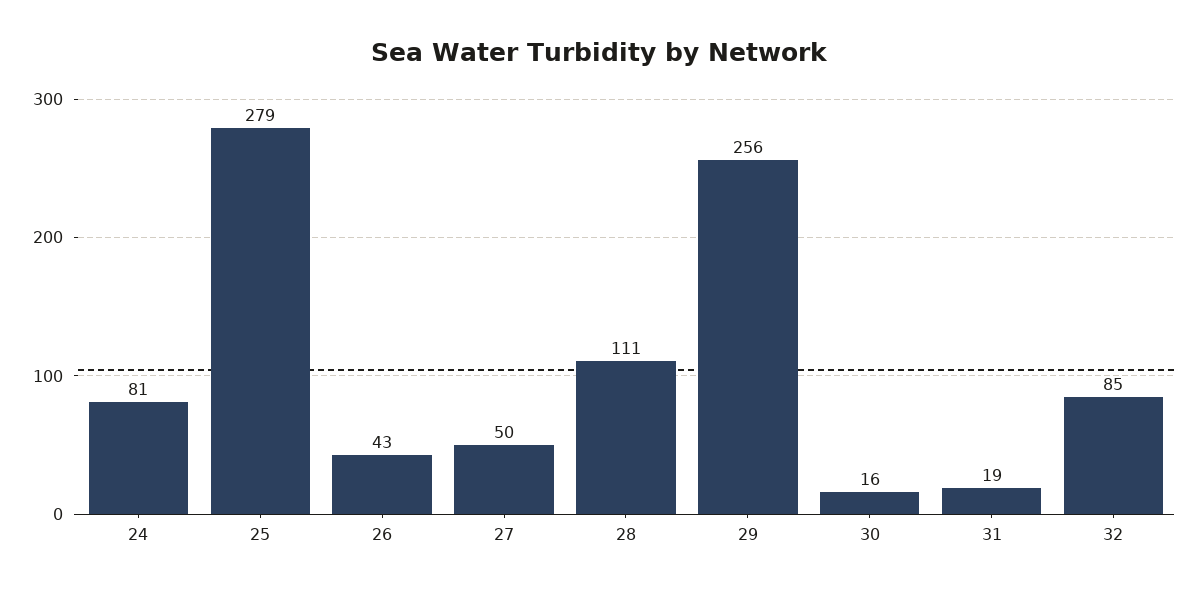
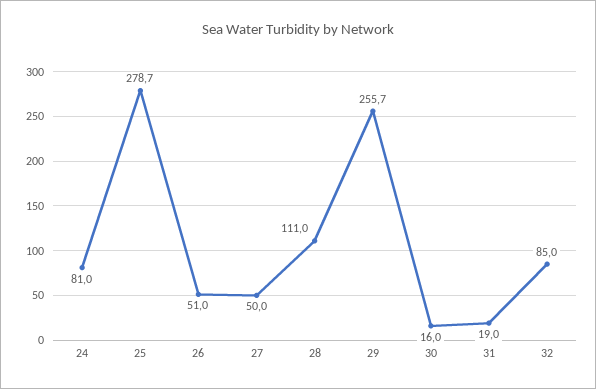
  {
    "24": 81,
    "25": 278.7,
-   "26": 43,
+   "26": 51,
    "27": 50,
    "28": 111,
    "29": 255.7,
    "30": 16,
    "31": 19,
    "32": 85
  }

